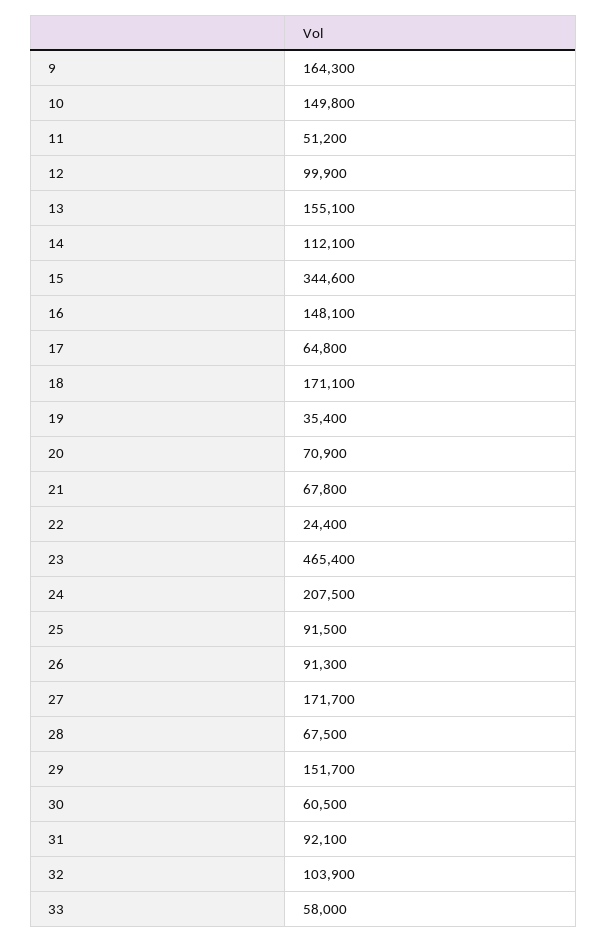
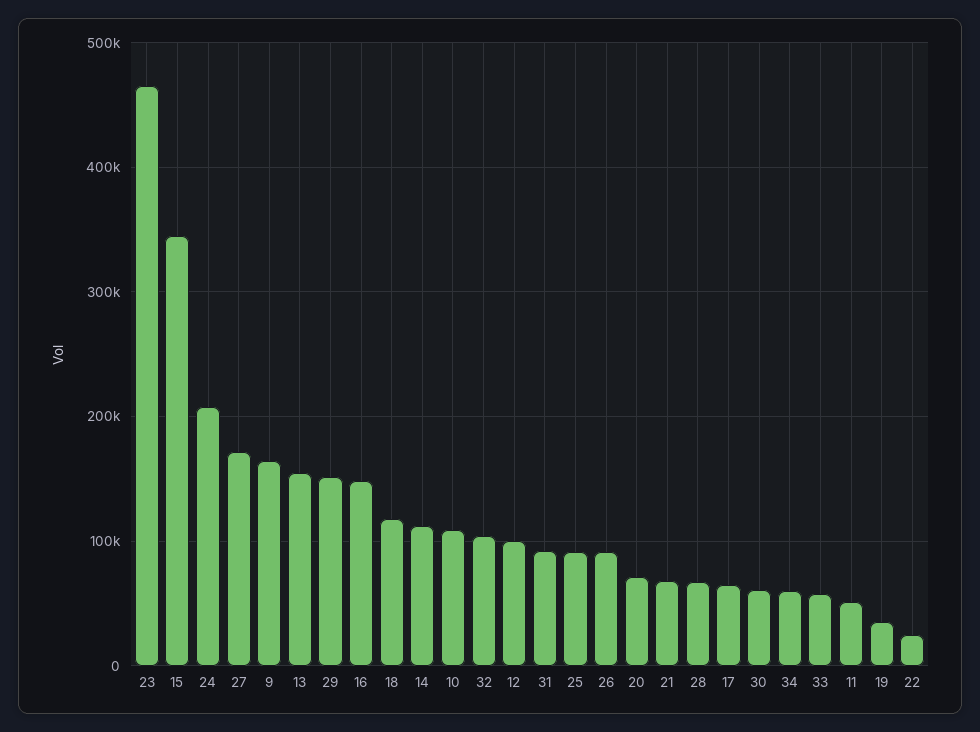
  {
    "9": 164300,
-   "10": 149800,
+   "10": 110000,
    "11": 51200,
    "12": 99900,
    "13": 155100,
    "14": 112100,
    "15": 344600,
    "16": 148100,
    "17": 64800,
-   "18": 171100,
+   "18": 120000,
    "19": 35400,
    "20": 70900,
    "21": 67800,
    "22": 24400,
    "23": 465400,
    "24": 207500,
    "25": 91500,
    "26": 91300,
    "27": 171700,
    "28": 67500,
    "29": 151700,
    "30": 60500,
    "31": 92100,
    "32": 103900,
-   "33": 58000
+   "33": 58000,
+   "34": 60000
  }

